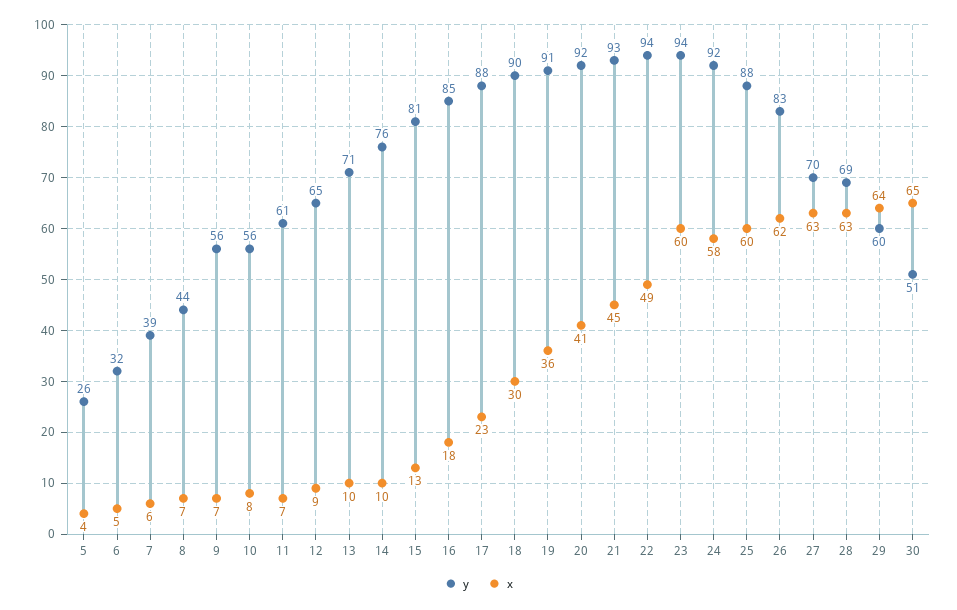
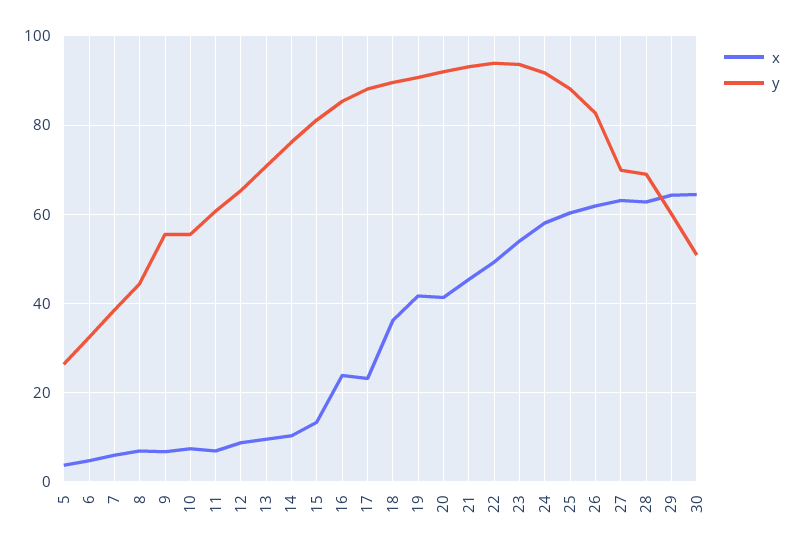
  {
    "y": {
      "5": 26,
      "6": 32,
      "7": 39,
      "8": 44,
      "9": 56,
      "10": 56,
      "11": 61,
      "12": 65,
      "13": 71,
      "14": 76,
      "15": 81,
      "16": 85,
      "17": 88,
      "18": 90,
      "19": 91,
      "20": 92,
      "21": 93,
      "22": 94,
      "23": 94,
      "24": 92,
      "25": 88,
      "26": 83,
      "27": 70,
      "28": 69,
      "29": 60,
      "30": 51
    },
    "x": {
      "5": 4,
      "6": 5,
      "7": 6,
      "8": 7,
      "9": 7,
      "10": 8,
      "11": 7,
      "12": 9,
      "13": 10,
      "14": 10,
      "15": 13,
-     "16": 18,
+     "16": 24,
      "17": 23,
-     "18": 30,
+     "18": 36,
-     "19": 36,
+     "19": 42,
      "20": 41,
      "21": 45,
      "22": 49,
-     "23": 60,
+     "23": 54,
      "24": 58,
      "25": 60,
      "26": 62,
      "27": 63,
      "28": 63,
      "29": 64,
      "30": 65
    }
  }

